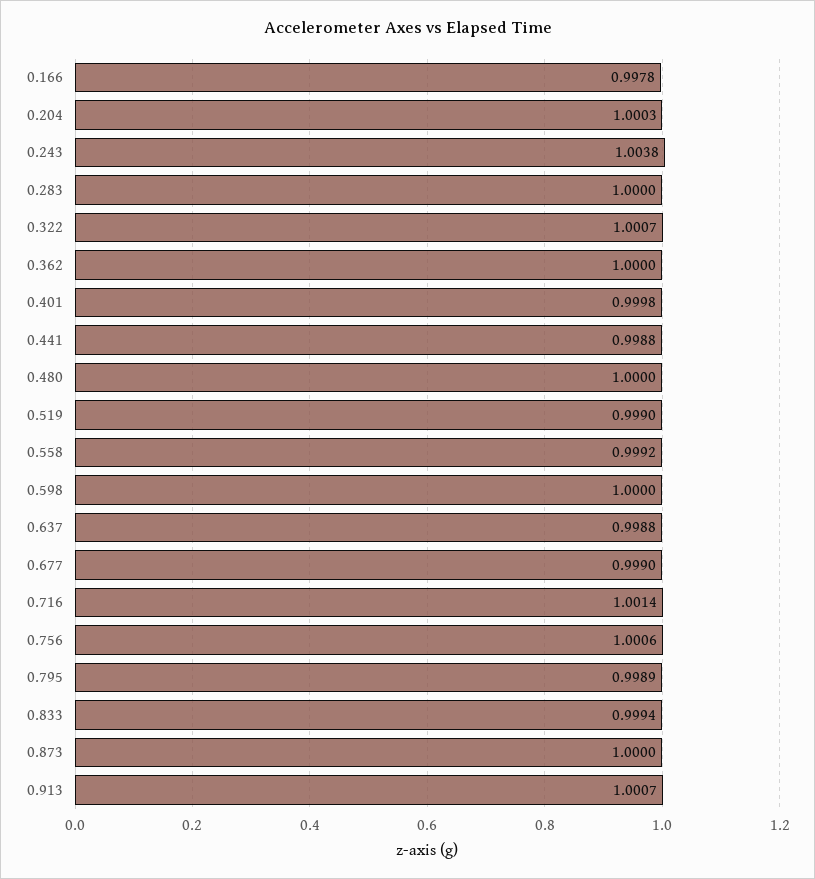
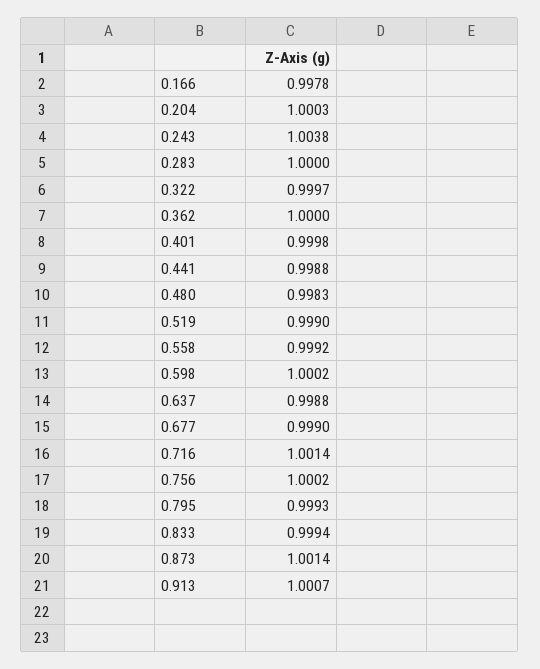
  {
    "0.166": 0.9978,
    "0.204": 1.0003,
    "0.243": 1.0038,
    "0.283": 1,
-   "0.322": 1.0007,
+   "0.322": 0.9997,
    "0.362": 1,
    "0.401": 0.9998,
    "0.441": 0.9988,
-   "0.480": 1,
+   "0.480": 0.9983,
    "0.519": 0.999,
    "0.558": 0.9992,
-   "0.598": 1,
+   "0.598": 1.0002,
    "0.637": 0.9988,
    "0.677": 0.999,
    "0.716": 1.0014,
-   "0.756": 1.0006,
+   "0.756": 1.0002,
-   "0.795": 0.9989,
+   "0.795": 0.9993,
    "0.833": 0.9994,
-   "0.873": 1,
+   "0.873": 1.0014,
    "0.913": 1.0007
  }

